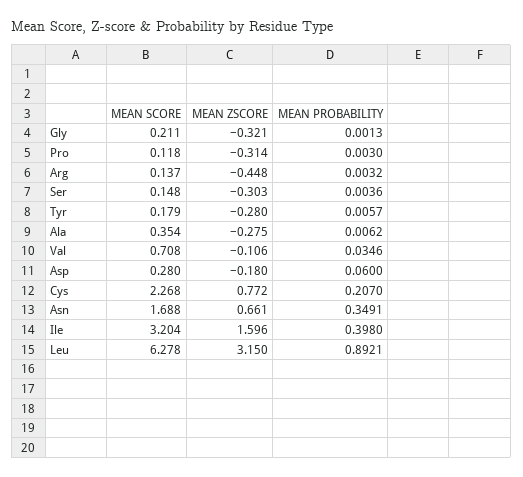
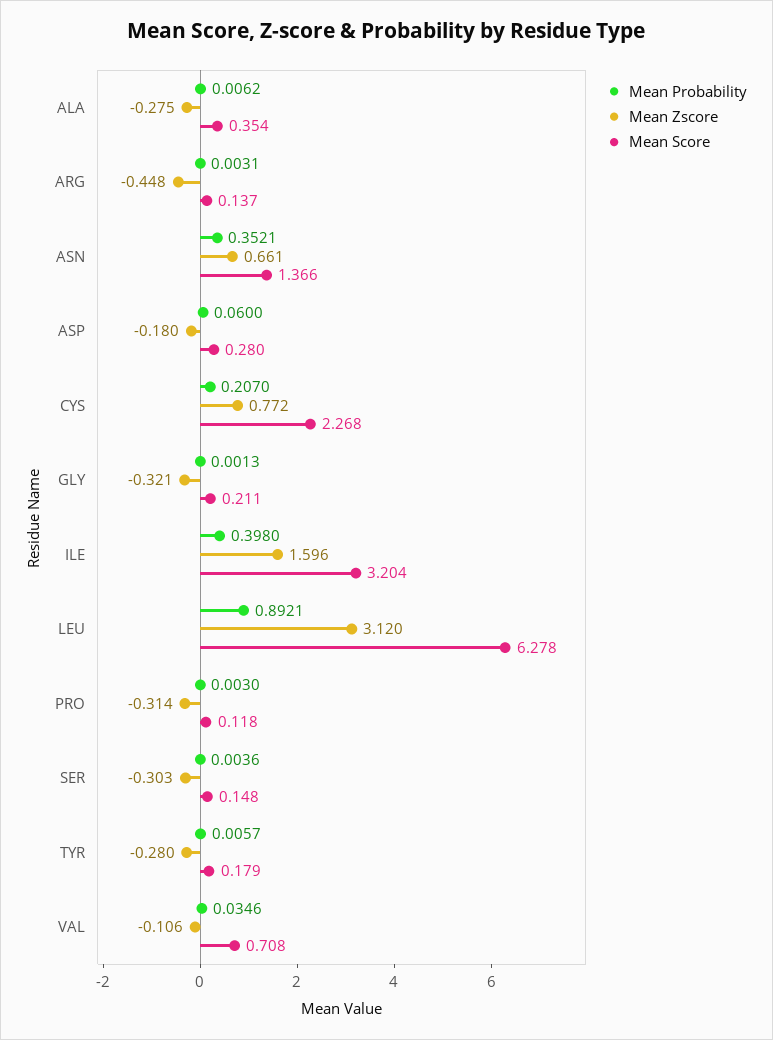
  {
    "MEAN SCORE": {
      "Gly": 0.211,
      "Pro": 0.118,
      "Arg": 0.137,
      "Ser": 0.148,
      "Tyr": 0.179,
      "Ala": 0.354,
      "Val": 0.708,
      "Asp": 0.28,
      "Cys": 2.268,
-     "Asn": 1.688,
+     "Asn": 1.366,
      "Ile": 3.204,
      "Leu": 6.278
    },
    "MEAN ZSCORE": {
      "Gly": -0.321,
      "Pro": -0.314,
      "Arg": -0.448,
      "Ser": -0.303,
      "Tyr": -0.28,
      "Ala": -0.275,
      "Val": -0.106,
      "Asp": -0.18,
      "Cys": 0.772,
      "Asn": 0.661,
      "Ile": 1.596,
-     "Leu": 3.15
+     "Leu": 3.12
    },
    "MEAN PROBABILITY": {
      "Gly": 0.0013,
      "Pro": 0.003,
-     "Arg": 0.0032,
+     "Arg": 0.0031,
      "Ser": 0.0036,
      "Tyr": 0.0057,
      "Ala": 0.0062,
      "Val": 0.0346,
      "Asp": 0.06,
      "Cys": 0.207,
-     "Asn": 0.3491,
+     "Asn": 0.3521,
      "Ile": 0.398,
      "Leu": 0.8921
    }
  }

